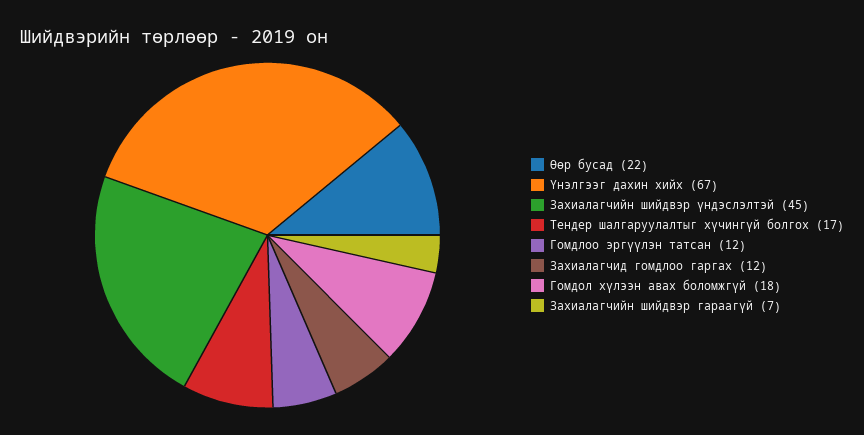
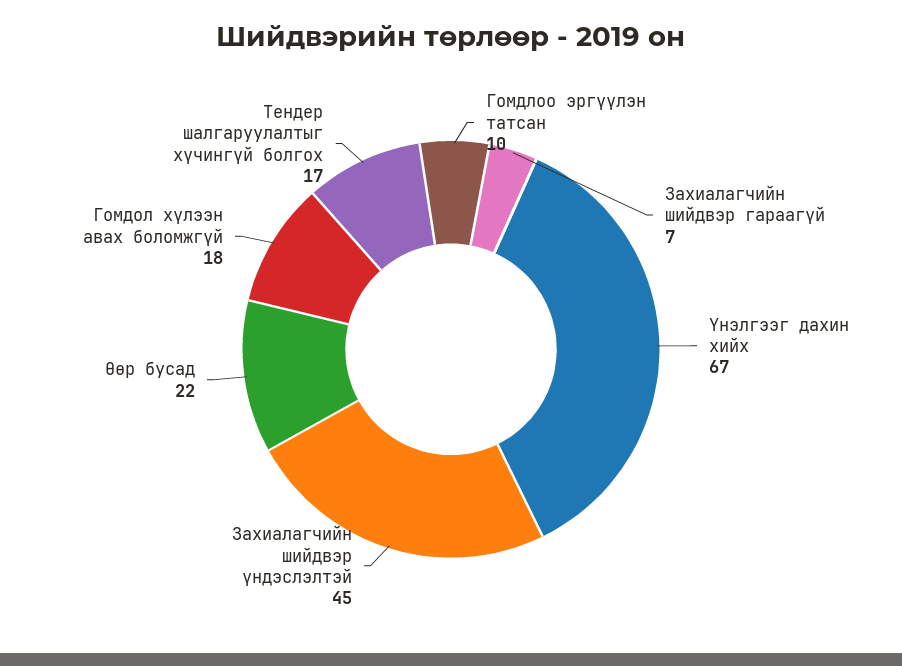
  {
    "Өөр бусад": 22,
    "Үнэлгээг дахин хийх": 67,
    "Захиалагчийн шийдвэр үндэслэлтэй": 45,
    "Тендер шалгаруулалтыг хүчингүй болгох": 17,
-   "Гомдлоо эргүүлэн татсан": 12,
+   "Гомдлоо эргүүлэн татсан": 10,
-   "Захиалагчид гомдлоо гаргах": 12,
    "Гомдол хүлээн авах боломжгүй": 18,
    "Захиалагчийн шийдвэр гараагүй": 7
  }

